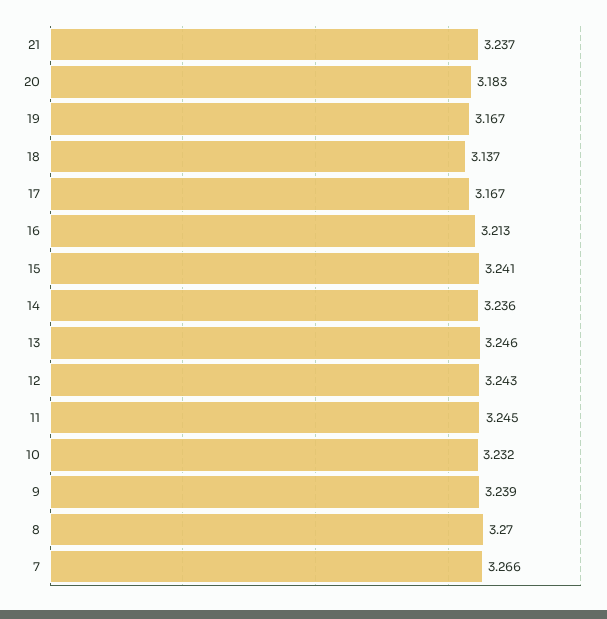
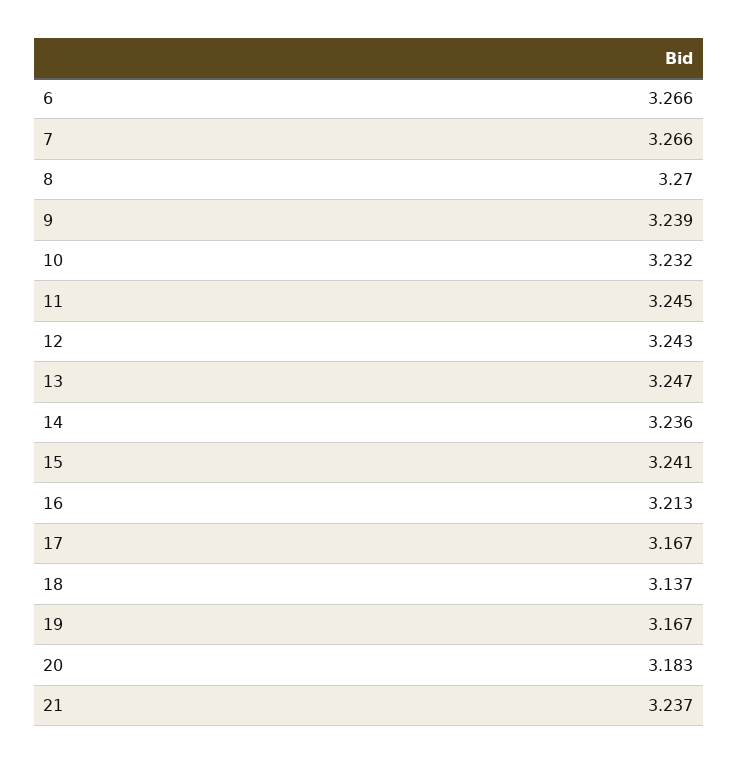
  {
    "21": 3.237,
    "20": 3.183,
    "19": 3.167,
    "18": 3.137,
    "17": 3.167,
    "16": 3.213,
    "15": 3.241,
    "14": 3.236,
-   "13": 3.246,
+   "13": 3.247,
    "12": 3.243,
    "11": 3.245,
    "10": 3.232,
    "9": 3.239,
    "8": 3.27,
-   "7": 3.266
+   "7": 3.266,
+   "6": 3.266
  }

